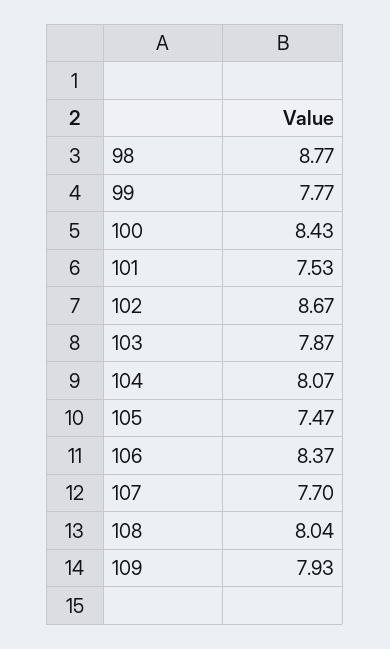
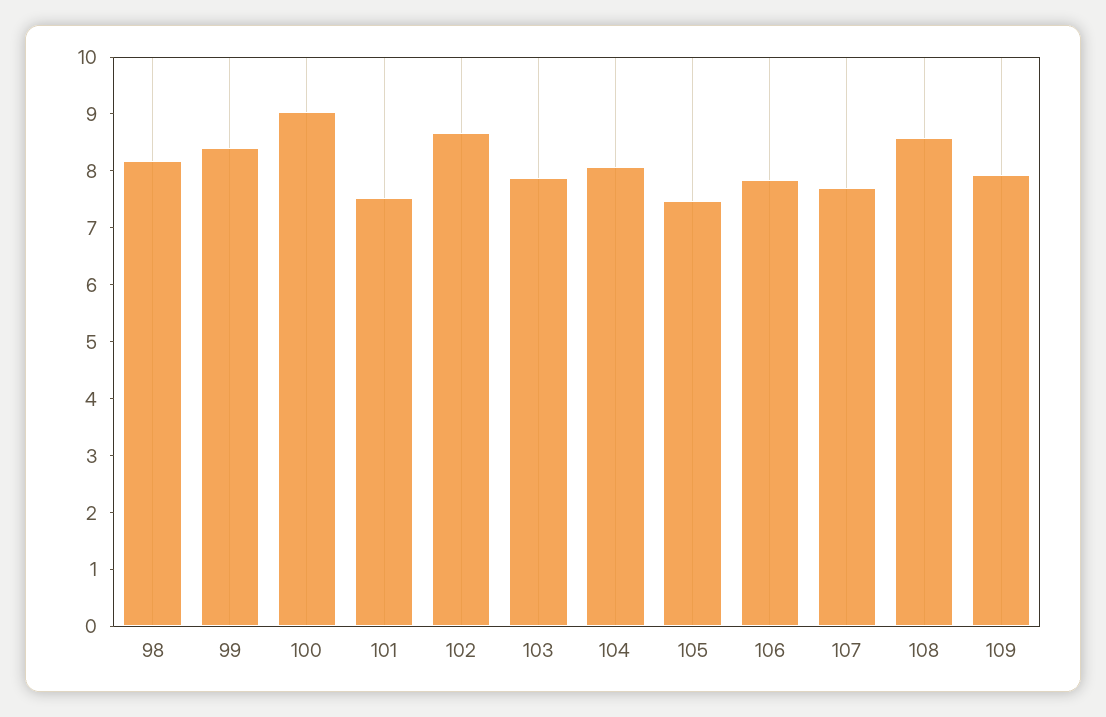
  {
-   "98": 8.77,
+   "98": 8.2,
-   "99": 7.77,
+   "99": 8.4,
-   "100": 8.43,
+   "100": 9,
    "101": 7.53,
    "102": 8.67,
    "103": 7.87,
    "104": 8.07,
    "105": 7.47,
-   "106": 8.37,
+   "106": 7.8,
    "107": 7.7,
-   "108": 8.04,
+   "108": 8.6,
    "109": 7.93
  }

